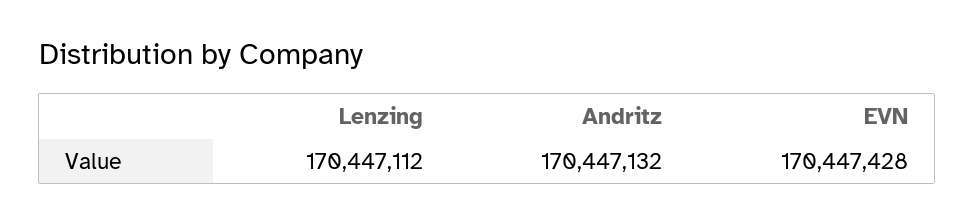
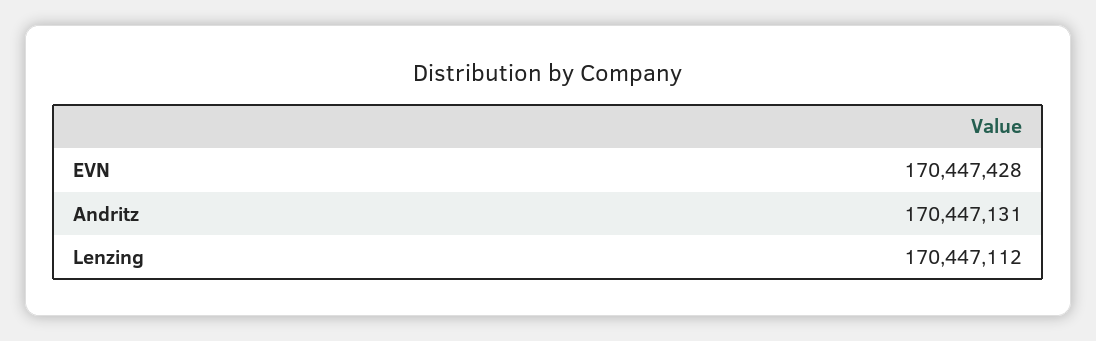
  {
    "Lenzing": 170447112,
-   "Andritz": 170447132,
+   "Andritz": 170447131,
    "EVN": 170447428
  }

